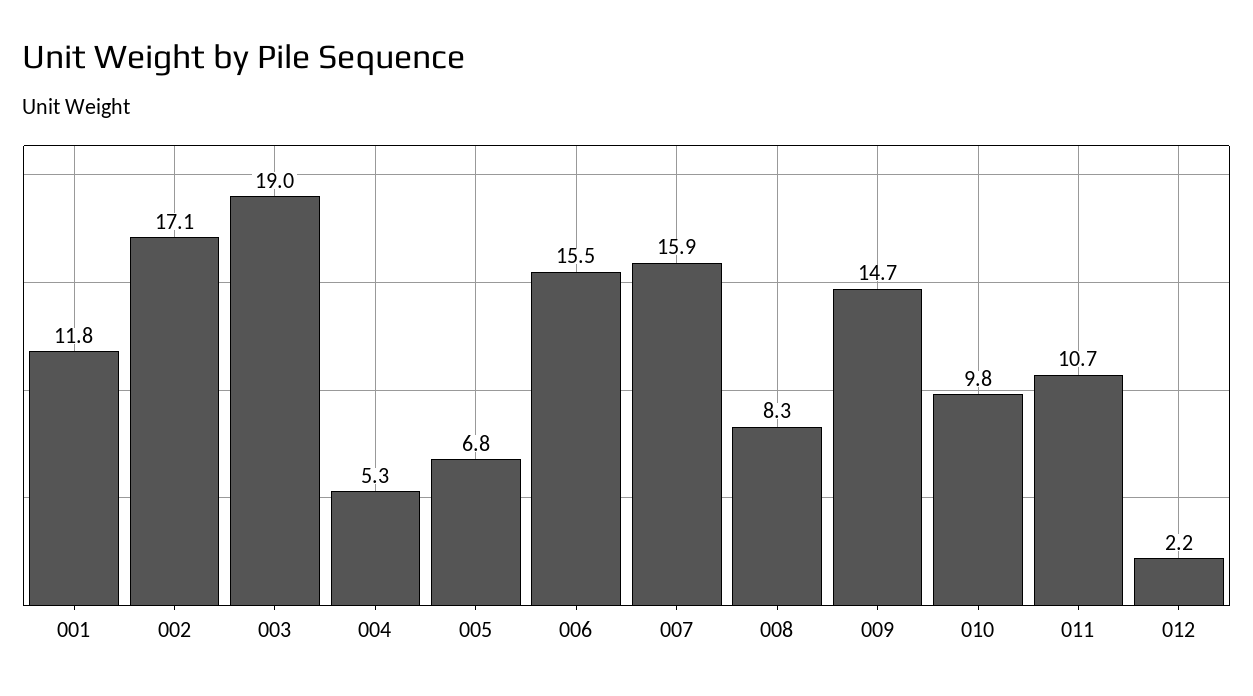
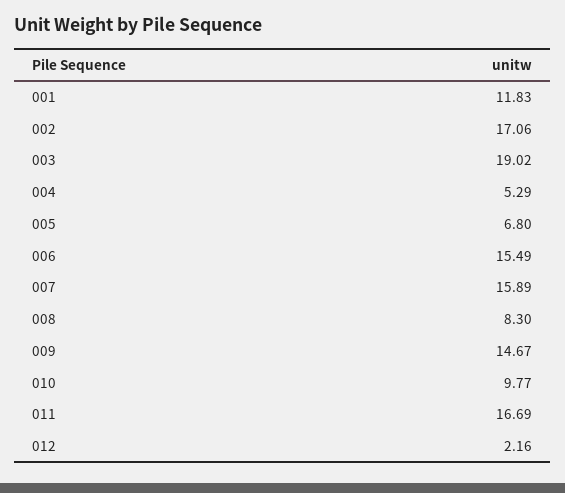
  {
    "001": 11.83,
    "002": 17.06,
    "003": 19.02,
    "004": 5.29,
    "005": 6.8,
    "006": 15.49,
    "007": 15.89,
    "008": 8.3,
    "009": 14.67,
    "010": 9.77,
-   "011": 10.7,
+   "011": 16.69,
    "012": 2.16
  }

